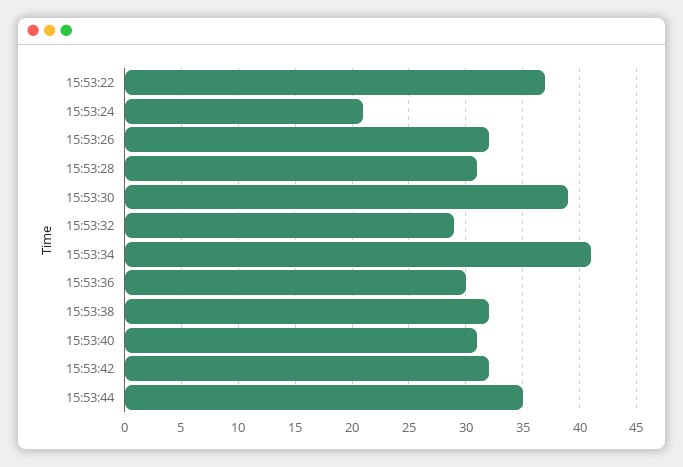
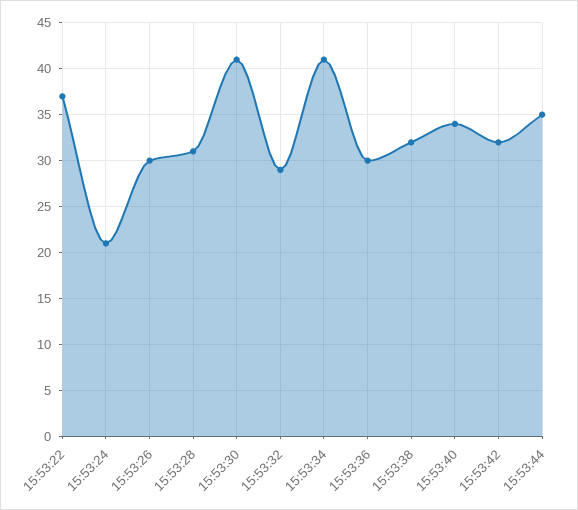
  {
    "15:53:22": 37,
    "15:53:24": 21,
-   "15:53:26": 32,
+   "15:53:26": 30,
    "15:53:28": 31,
-   "15:53:30": 39,
+   "15:53:30": 41,
    "15:53:32": 29,
    "15:53:34": 41,
    "15:53:36": 30,
    "15:53:38": 32,
-   "15:53:40": 31,
+   "15:53:40": 34,
    "15:53:42": 32,
    "15:53:44": 35
  }

